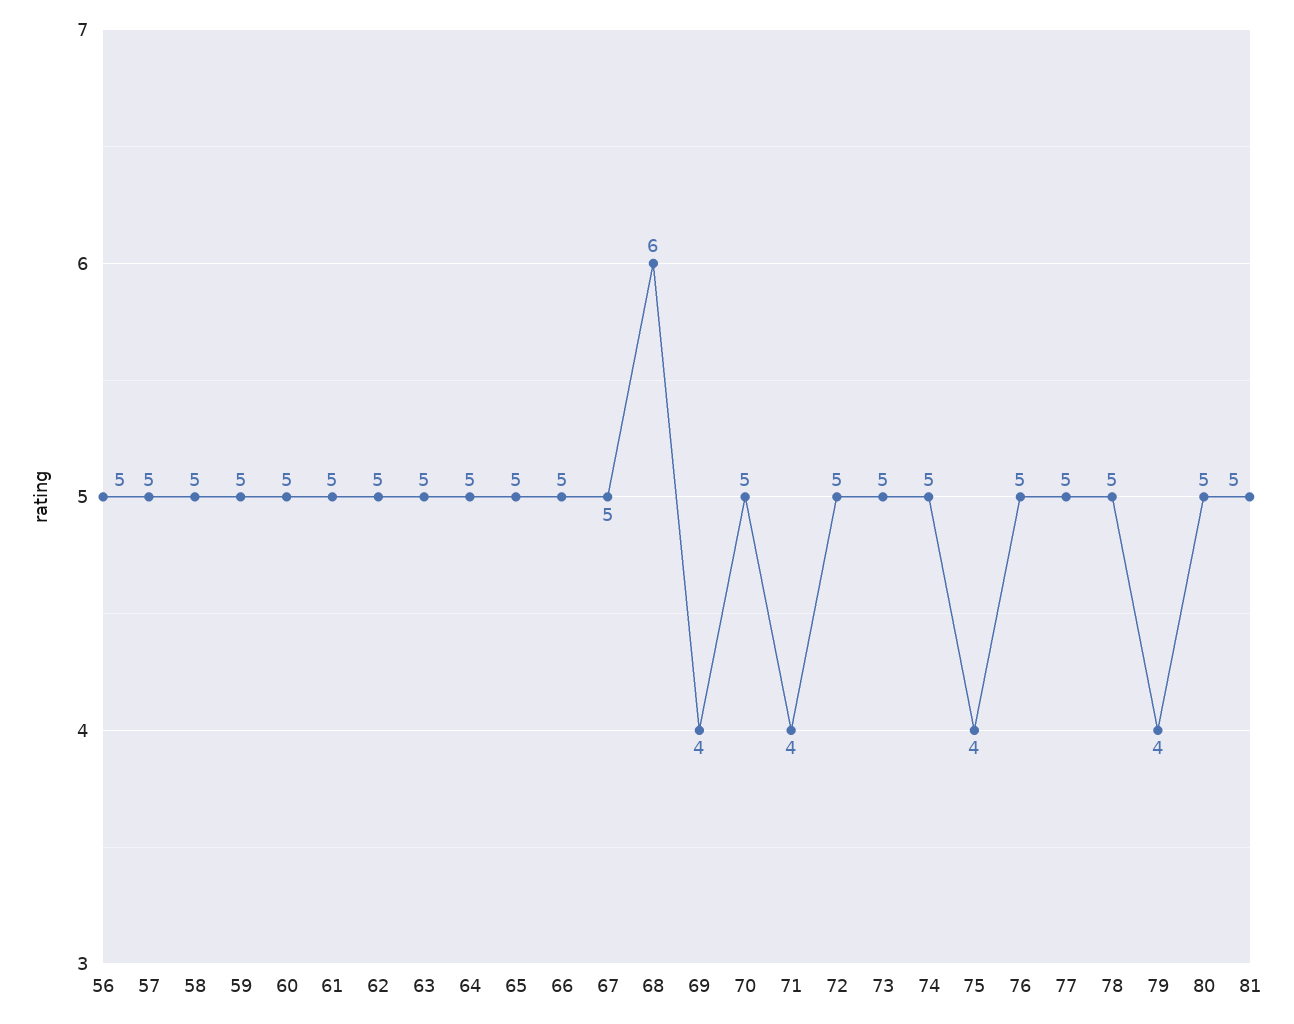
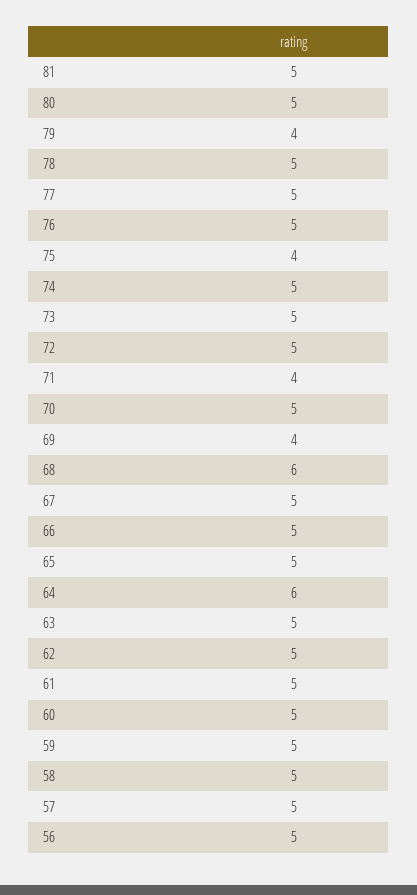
  {
    "56": 5,
    "57": 5,
    "58": 5,
    "59": 5,
    "60": 5,
    "61": 5,
    "62": 5,
    "63": 5,
-   "64": 5,
+   "64": 6,
    "65": 5,
    "66": 5,
    "67": 5,
    "68": 6,
    "69": 4,
    "70": 5,
    "71": 4,
    "72": 5,
    "73": 5,
    "74": 5,
    "75": 4,
    "76": 5,
    "77": 5,
    "78": 5,
    "79": 4,
    "80": 5,
    "81": 5
  }

